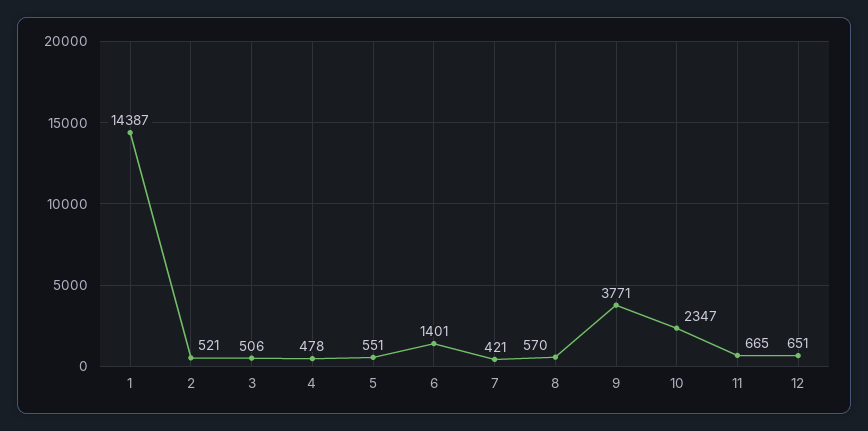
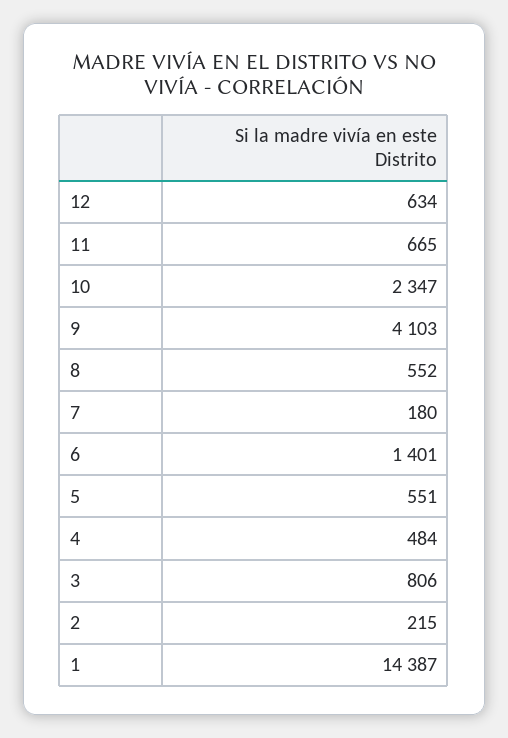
  {
    "1": 14387,
-   "2": 521,
+   "2": 215,
-   "3": 506,
+   "3": 806,
-   "4": 478,
+   "4": 484,
    "5": 551,
    "6": 1401,
-   "7": 421,
+   "7": 180,
-   "8": 570,
+   "8": 552,
-   "9": 3771,
+   "9": 4103,
    "10": 2347,
    "11": 665,
-   "12": 651
+   "12": 634
  }

